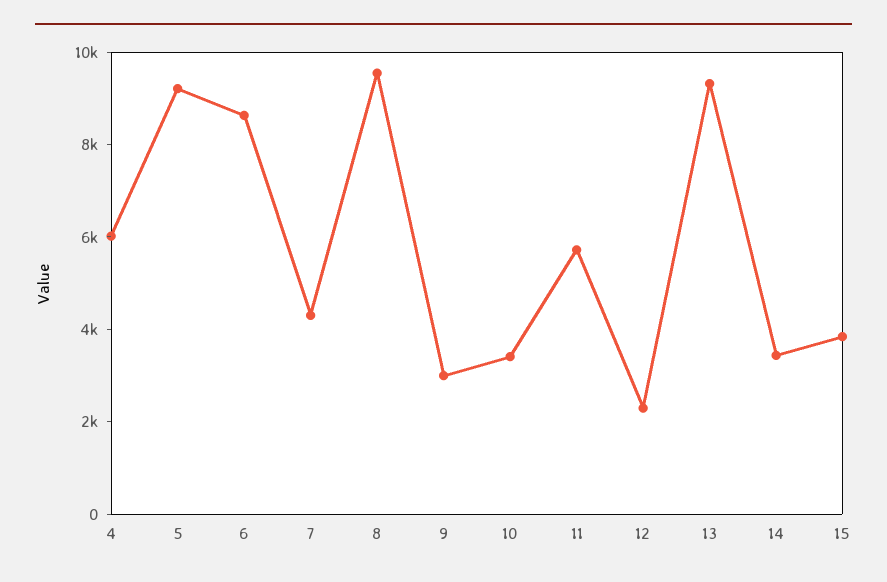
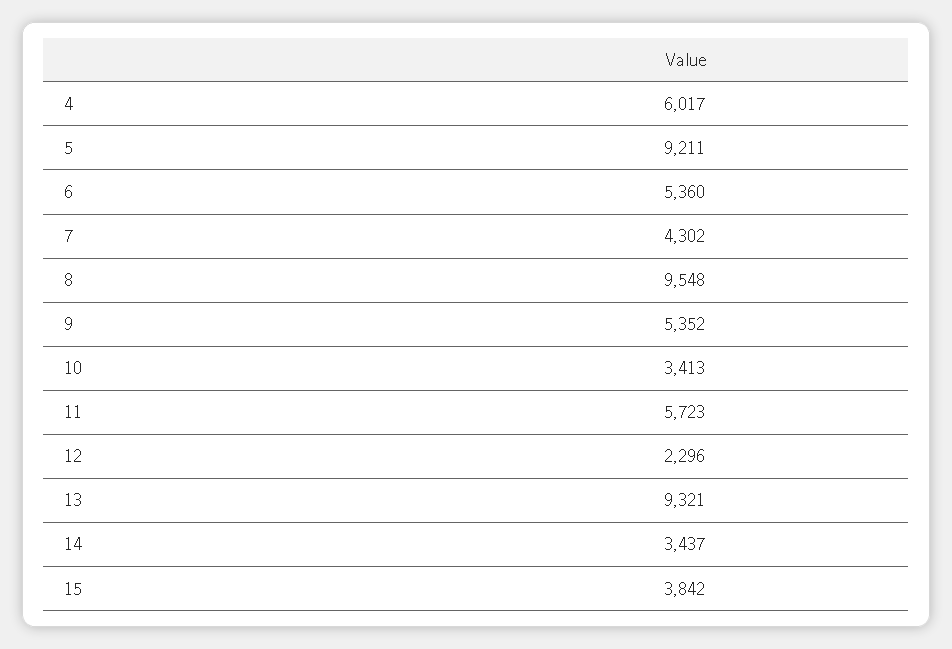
  {
    "4": 6017,
    "5": 9211,
-   "6": 8500,
+   "6": 5360,
    "7": 4302,
    "8": 9548,
-   "9": 3000,
+   "9": 5352,
    "10": 3413,
    "11": 5723,
    "12": 2296,
    "13": 9321,
    "14": 3437,
    "15": 3842
  }

